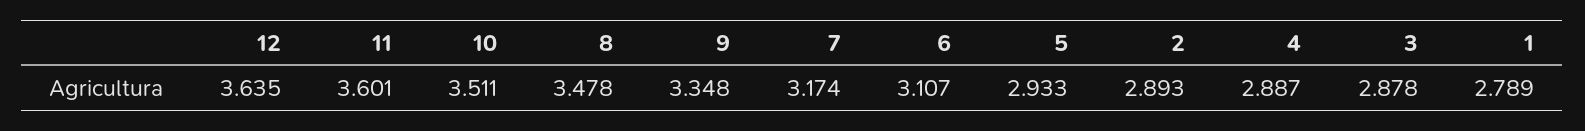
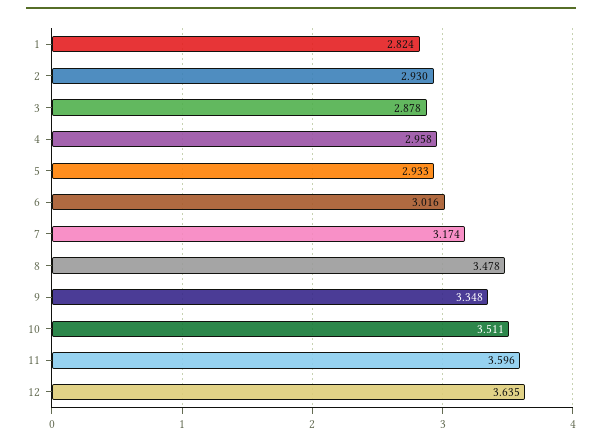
  {
    "12": 3.635,
-   "11": 3.601,
+   "11": 3.596,
    "10": 3.511,
    "8": 3.478,
    "9": 3.348,
    "7": 3.174,
-   "6": 3.107,
+   "6": 3.016,
    "5": 2.933,
-   "2": 2.893,
+   "2": 2.93,
-   "4": 2.887,
+   "4": 2.958,
    "3": 2.878,
-   "1": 2.789
+   "1": 2.824
  }

